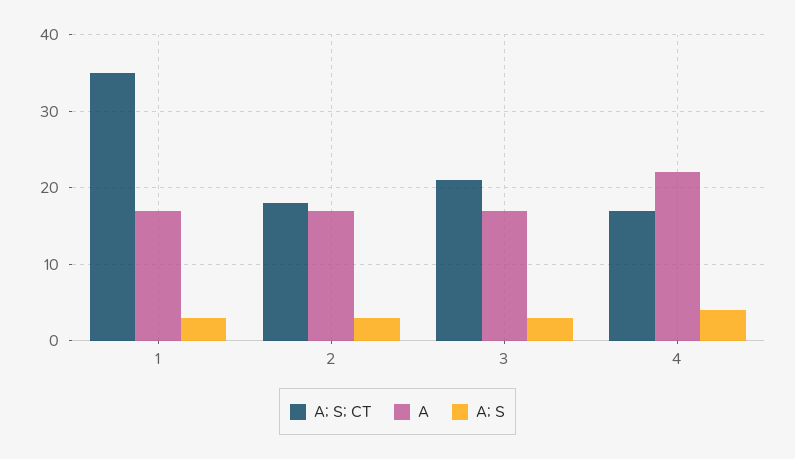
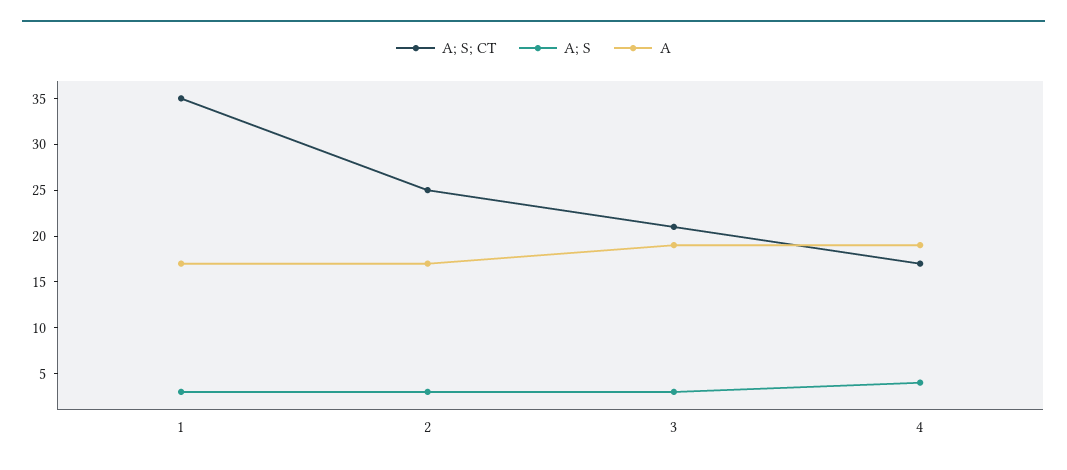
  {
    "A; S; CT": {
      "1": 35,
-     "2": 18,
+     "2": 25,
      "3": 21,
      "4": 17
    },
    "A": {
      "1": 17,
      "2": 17,
-     "3": 17,
+     "3": 19,
-     "4": 22
+     "4": 19
    },
    "A; S": {
      "1": 3,
      "2": 3,
      "3": 3,
      "4": 4
    }
  }

